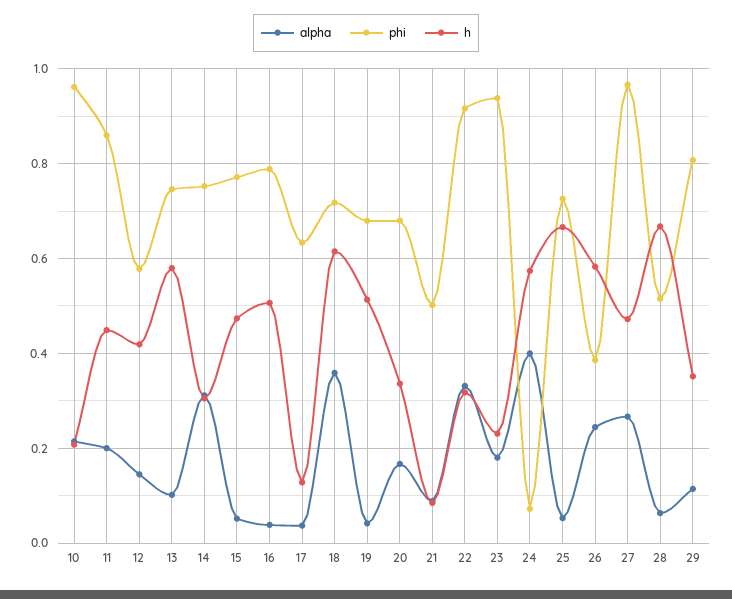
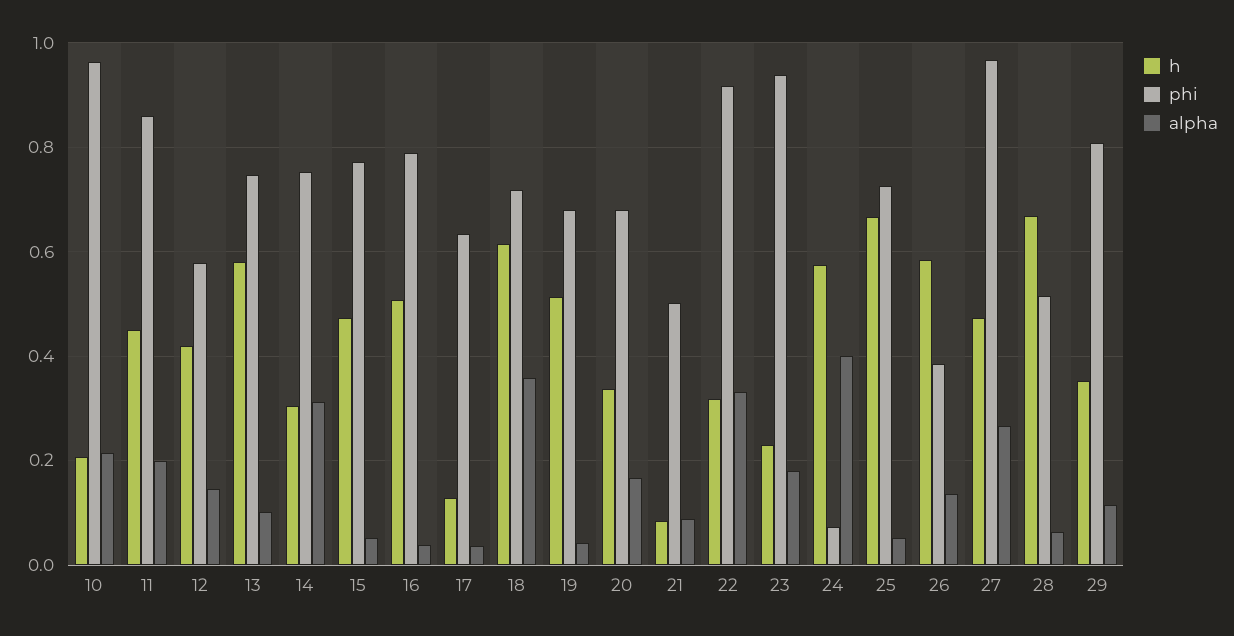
  {
    "alpha": {
      "10": 0.22,
      "11": 0.2,
      "12": 0.14,
      "13": 0.1,
      "14": 0.32,
      "15": 0.06,
      "16": 0.04,
      "17": 0.04,
      "18": 0.36,
      "19": 0.04,
      "20": 0.16,
      "21": 0.08,
      "22": 0.34,
      "23": 0.18,
      "24": 0.4,
      "25": 0.06,
-     "26": 0.24,
+     "26": 0.14,
      "27": 0.26,
      "28": 0.06,
      "29": 0.12
    },
    "phi": {
      "10": 0.96,
      "11": 0.86,
      "12": 0.58,
      "13": 0.74,
      "14": 0.76,
      "15": 0.78,
      "16": 0.78,
      "17": 0.64,
      "18": 0.72,
      "19": 0.68,
      "20": 0.68,
      "21": 0.5,
      "22": 0.92,
      "23": 0.94,
      "24": 0.08,
      "25": 0.72,
      "26": 0.38,
      "27": 0.96,
      "28": 0.52,
      "29": 0.8
    },
    "h": {
      "10": 0.2,
      "11": 0.44,
      "12": 0.42,
      "13": 0.58,
      "14": 0.3,
      "15": 0.48,
      "16": 0.5,
      "17": 0.12,
      "18": 0.62,
      "19": 0.52,
      "20": 0.34,
      "21": 0.08,
      "22": 0.32,
      "23": 0.24,
      "24": 0.58,
      "25": 0.66,
      "26": 0.58,
      "27": 0.48,
      "28": 0.66,
      "29": 0.36
    }
  }

